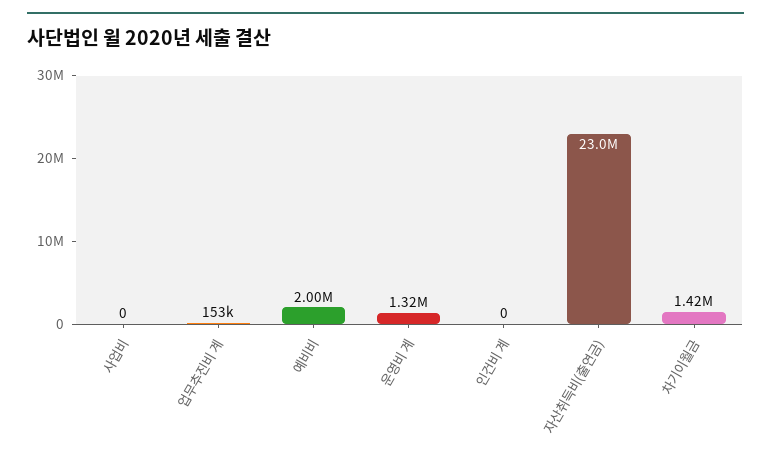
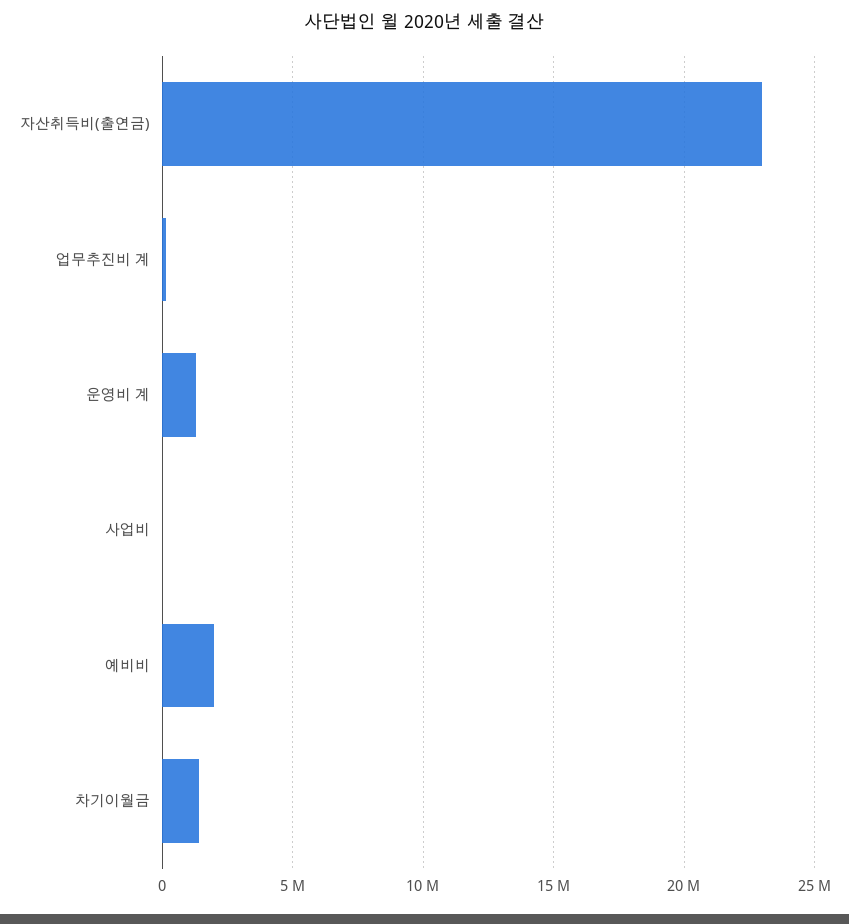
  {
    "사업비": 0,
    "업무추진비 계": 153000,
    "예비비": 2000000,
    "운영비 계": 1320000,
-   "인건비 계": 0,
    "자산취득비(출연금)": 23000000,
    "차기이월금": 1420000
  }

